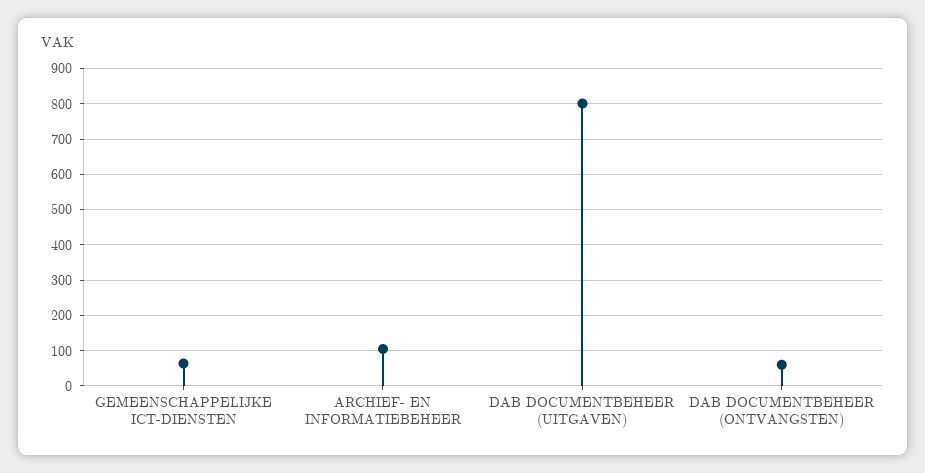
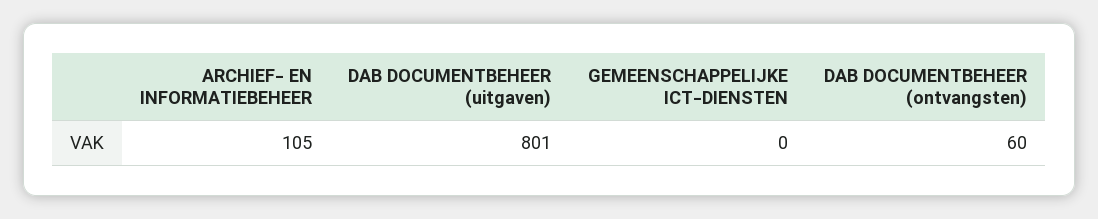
  {
-   "GEMEENSCHAPPELIJKE ICT-DIENSTEN": 60,
+   "GEMEENSCHAPPELIJKE ICT-DIENSTEN": 0,
    "ARCHIEF- EN INFORMATIEBEHEER": 105,
    "DAB DOCUMENTBEHEER (UITGAVEN)": 801,
    "DAB DOCUMENTBEHEER (ONTVANGSTEN)": 60
  }

